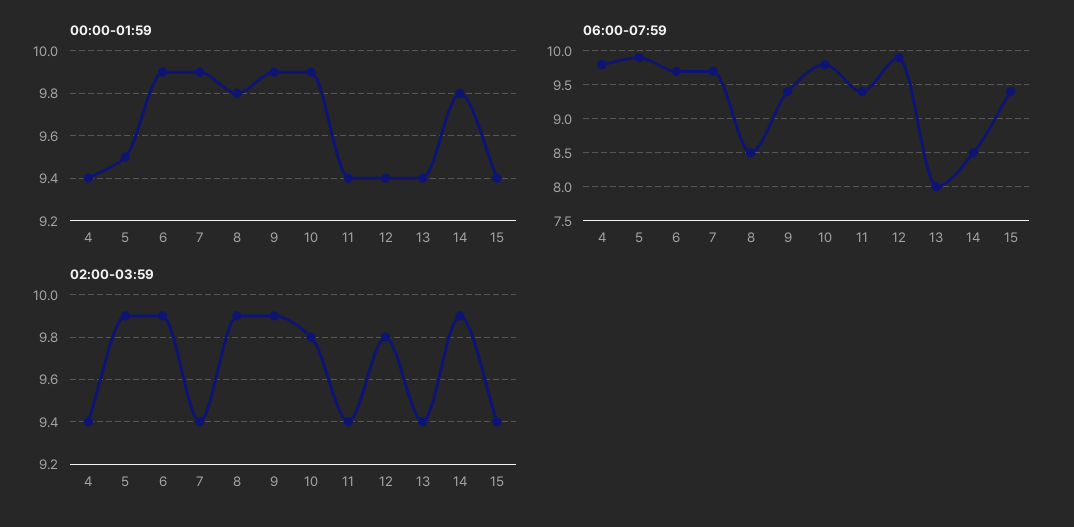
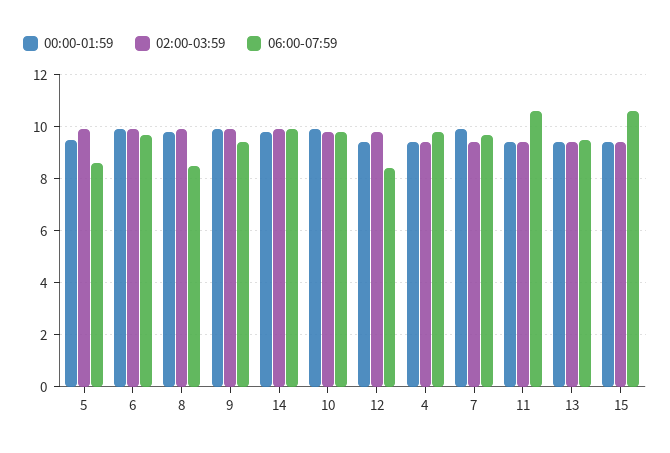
  {
    "00:00-01:59": {
      "4": 9.4,
      "5": 9.5,
      "6": 9.9,
      "7": 9.9,
      "8": 9.8,
      "9": 9.9,
      "10": 9.9,
      "11": 9.4,
      "12": 9.4,
      "13": 9.4,
      "14": 9.8,
      "15": 9.4
    },
    "06:00-07:59": {
      "4": 9.8,
-     "5": 9.9,
+     "5": 8.5,
      "6": 9.7,
      "7": 9.7,
      "8": 8.5,
      "9": 9.4,
      "10": 9.8,
-     "11": 9.4,
+     "11": 10.5,
-     "12": 9.9,
+     "12": 8.5,
-     "13": 8,
+     "13": 9.5,
-     "14": 8.5,
+     "14": 10,
-     "15": 9.4
+     "15": 10.5
    },
    "02:00-03:59": {
      "4": 9.4,
      "5": 9.9,
      "6": 9.9,
      "7": 9.4,
      "8": 9.9,
      "9": 9.9,
      "10": 9.8,
      "11": 9.4,
      "12": 9.8,
      "13": 9.4,
      "14": 9.9,
      "15": 9.4
    }
  }

